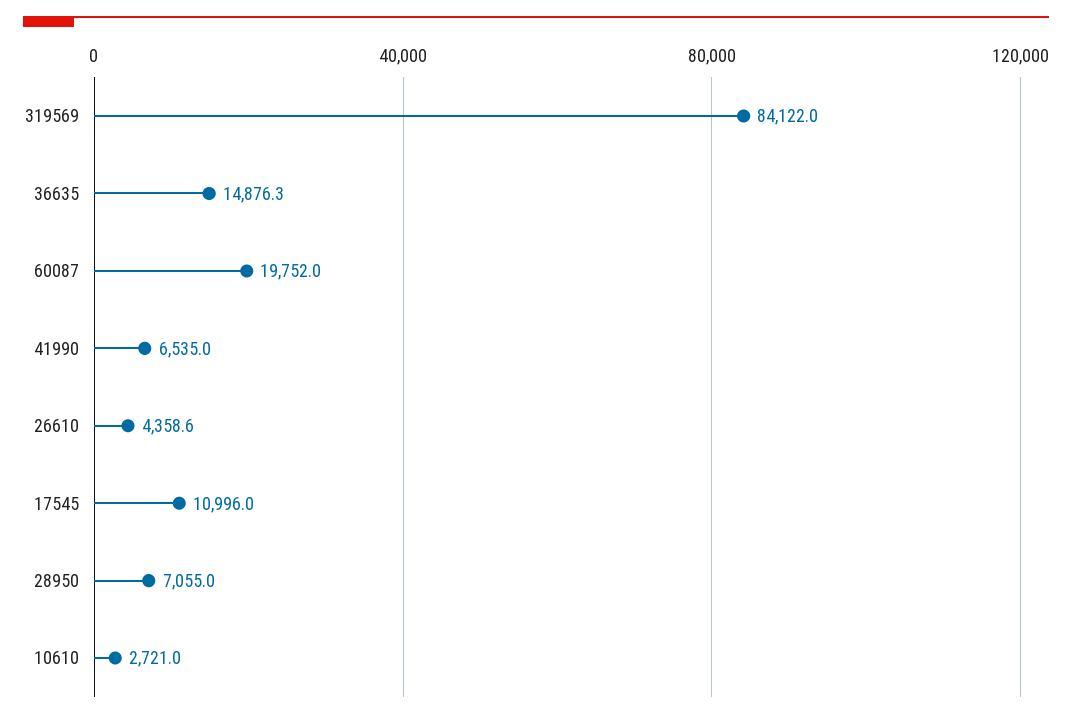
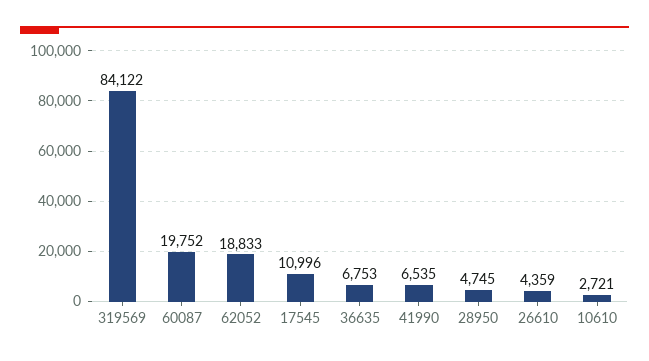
  {
    "319569": 84122,
-   "36635": 14876.3,
+   "36635": 6753,
    "60087": 19752,
    "41990": 6535,
    "26610": 4358.6,
    "17545": 10996,
-   "28950": 7055,
+   "28950": 4745,
-   "10610": 2721
+   "10610": 2721,
+   "62052": 18833
  }

